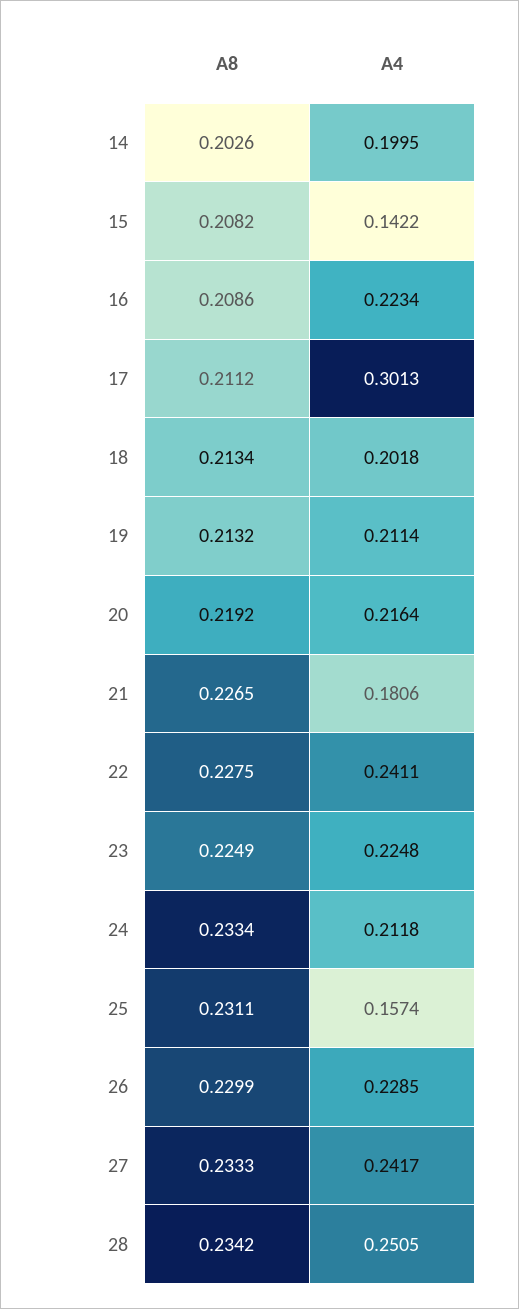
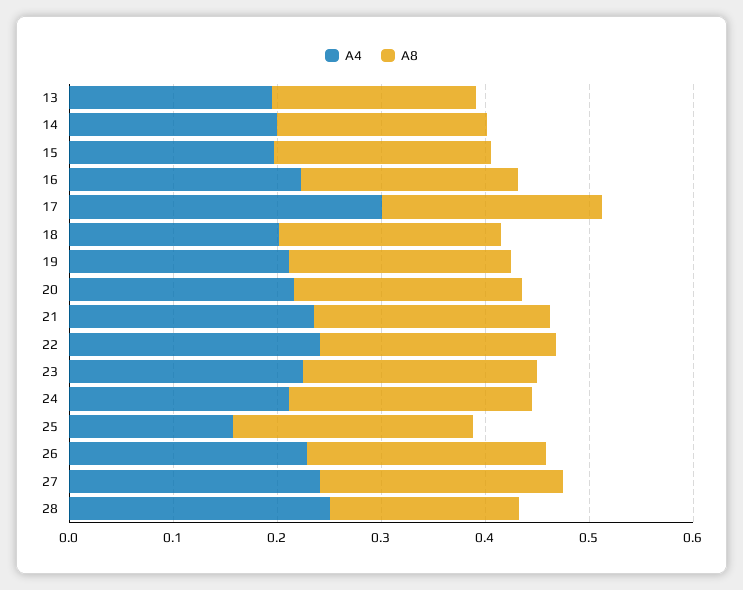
  {
    "A8": {
      "14": 0.2026,
      "15": 0.2082,
      "16": 0.2086,
      "17": 0.2112,
      "18": 0.2134,
      "19": 0.2132,
      "20": 0.2192,
      "21": 0.2265,
      "22": 0.2275,
      "23": 0.2249,
      "24": 0.2334,
      "25": 0.2311,
      "26": 0.2299,
      "27": 0.2333,
-     "28": 0.2342
+     "28": 0.18,
+     "13": 0.2
    },
    "A4": {
      "14": 0.1995,
-     "15": 0.1422,
+     "15": 0.2,
      "16": 0.2234,
      "17": 0.3013,
      "18": 0.2018,
      "19": 0.2114,
      "20": 0.2164,
-     "21": 0.1806,
+     "21": 0.24,
      "22": 0.2411,
      "23": 0.2248,
      "24": 0.2118,
      "25": 0.1574,
      "26": 0.2285,
      "27": 0.2417,
-     "28": 0.2505
+     "28": 0.2505,
+     "13": 0.2
    }
  }

